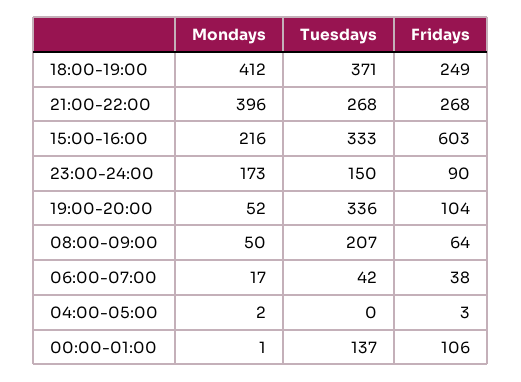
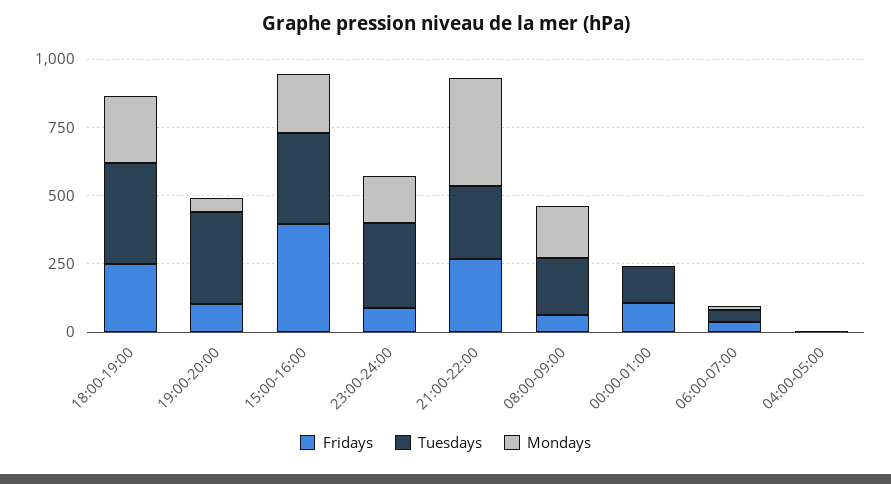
  {
    "Mondays": {
-     "18:00-19:00": 412,
+     "18:00-19:00": 250,
      "21:00-22:00": 396,
      "15:00-16:00": 216,
      "23:00-24:00": 173,
      "19:00-20:00": 52,
-     "08:00-09:00": 50,
+     "08:00-09:00": 200,
      "06:00-07:00": 17,
      "04:00-05:00": 2,
      "00:00-01:00": 1
    },
    "Tuesdays": {
      "18:00-19:00": 371,
      "21:00-22:00": 268,
      "15:00-16:00": 333,
-     "23:00-24:00": 150,
+     "23:00-24:00": 300,
      "19:00-20:00": 336,
      "08:00-09:00": 207,
      "06:00-07:00": 42,
      "04:00-05:00": 0,
      "00:00-01:00": 137
    },
    "Fridays": {
      "18:00-19:00": 249,
      "21:00-22:00": 268,
-     "15:00-16:00": 603,
+     "15:00-16:00": 400,
      "23:00-24:00": 90,
      "19:00-20:00": 104,
      "08:00-09:00": 64,
      "06:00-07:00": 38,
      "04:00-05:00": 3,
      "00:00-01:00": 106
    }
  }

